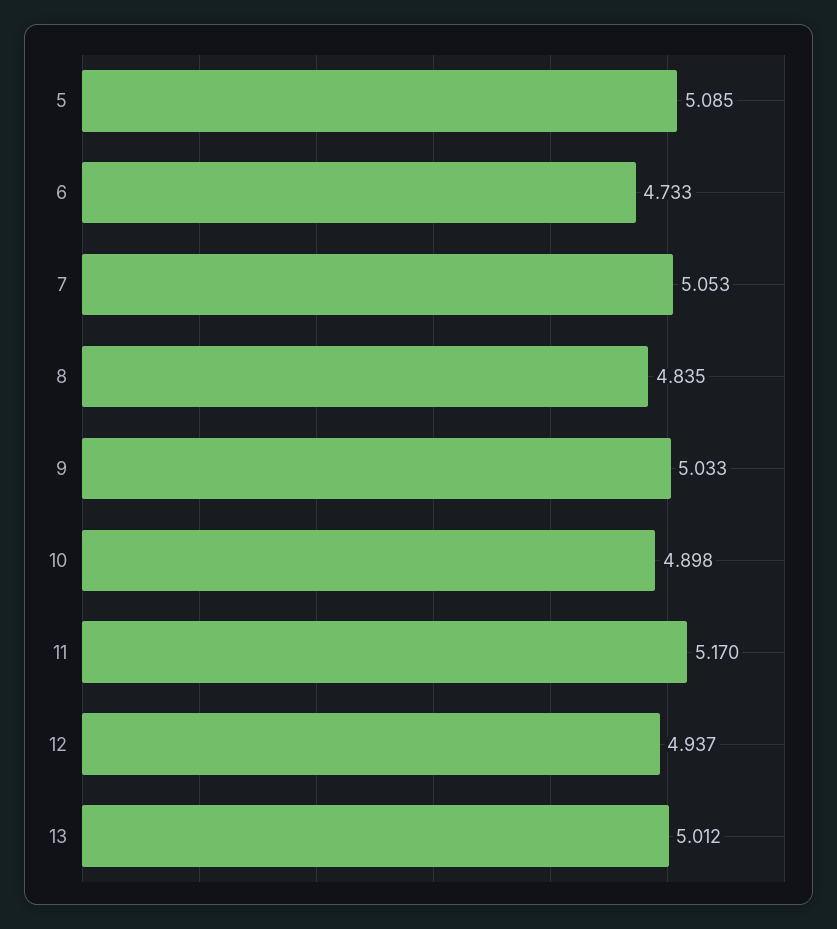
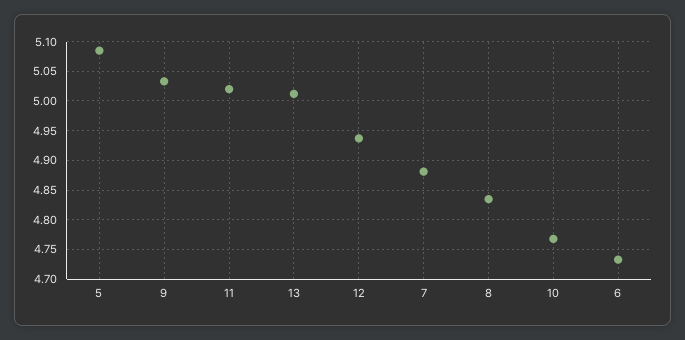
  {
    "5": 5.085,
    "6": 4.733,
-   "7": 5.053,
+   "7": 4.875,
    "8": 4.835,
    "9": 5.033,
-   "10": 4.898,
+   "10": 4.775,
-   "11": 5.17,
+   "11": 5.025,
    "12": 4.937,
    "13": 5.012
  }

